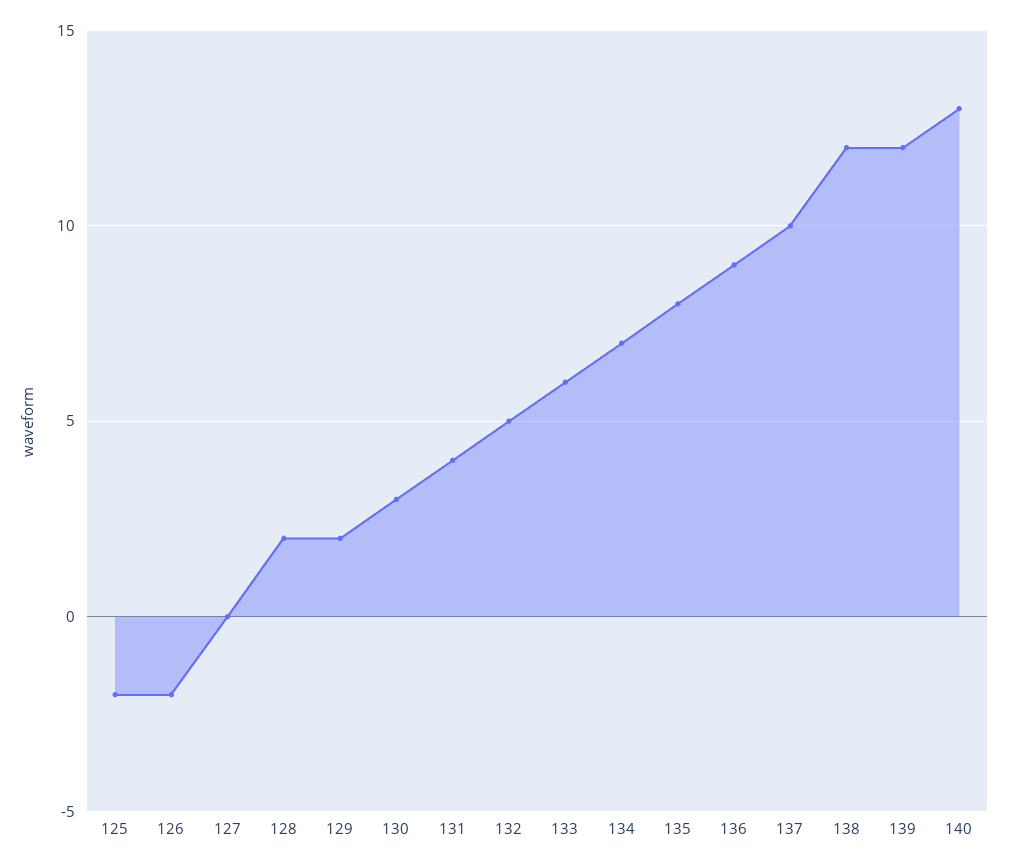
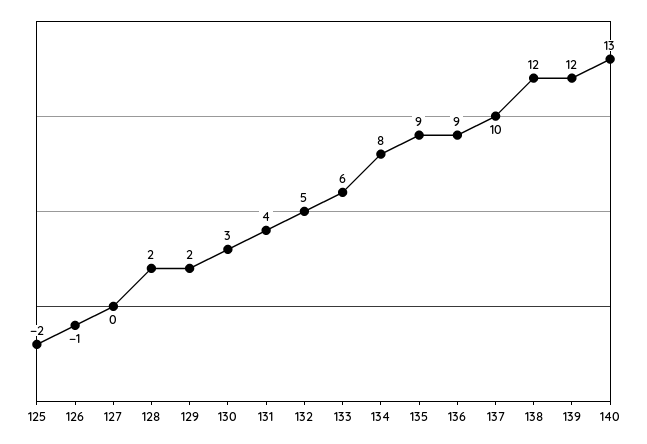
  {
    "125": -2,
-   "126": -2,
+   "126": -1,
    "127": 0,
    "128": 2,
    "129": 2,
    "130": 3,
    "131": 4,
    "132": 5,
    "133": 6,
-   "134": 7,
+   "134": 8,
-   "135": 8,
+   "135": 9,
    "136": 9,
    "137": 10,
    "138": 12,
    "139": 12,
    "140": 13
  }

